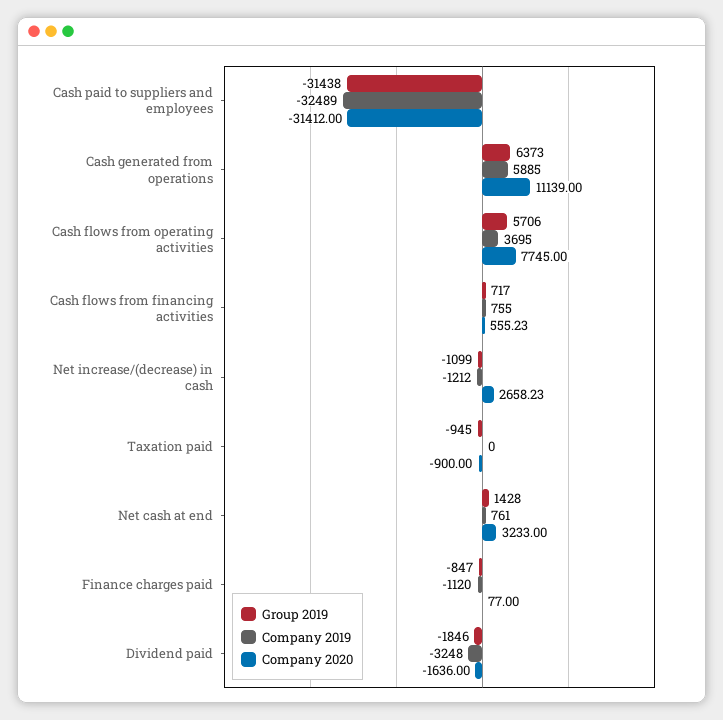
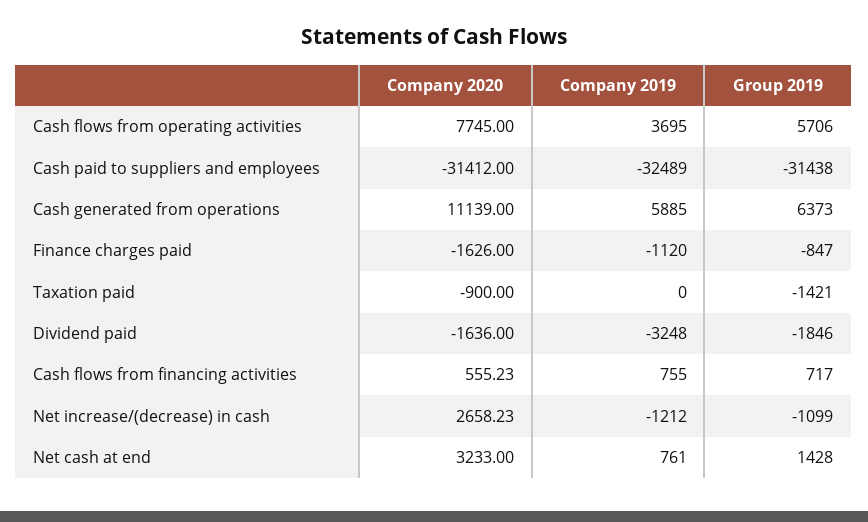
  {
    "Group 2019": {
      "Cash paid to suppliers and employees": -31438,
      "Cash generated from operations": 6373,
      "Cash flows from operating activities": 5706,
      "Cash flows from financing activities": 717,
      "Net increase/(decrease) in cash": -1099,
-     "Taxation paid": -945,
+     "Taxation paid": -1421,
      "Net cash at end": 1428,
      "Finance charges paid": -847,
      "Dividend paid": -1846
    },
    "Company 2019": {
      "Cash paid to suppliers and employees": -32489,
      "Cash generated from operations": 5885,
      "Cash flows from operating activities": 3695,
      "Cash flows from financing activities": 755,
      "Net increase/(decrease) in cash": -1212,
      "Taxation paid": 0,
      "Net cash at end": 761,
      "Finance charges paid": -1120,
      "Dividend paid": -3248
    },
    "Company 2020": {
      "Cash paid to suppliers and employees": -31412,
      "Cash generated from operations": 11139,
      "Cash flows from operating activities": 7745,
      "Cash flows from financing activities": 555.23,
      "Net increase/(decrease) in cash": 2658.23,
      "Taxation paid": -900,
      "Net cash at end": 3233,
-     "Finance charges paid": 77,
+     "Finance charges paid": -1626,
      "Dividend paid": -1636
    }
  }

